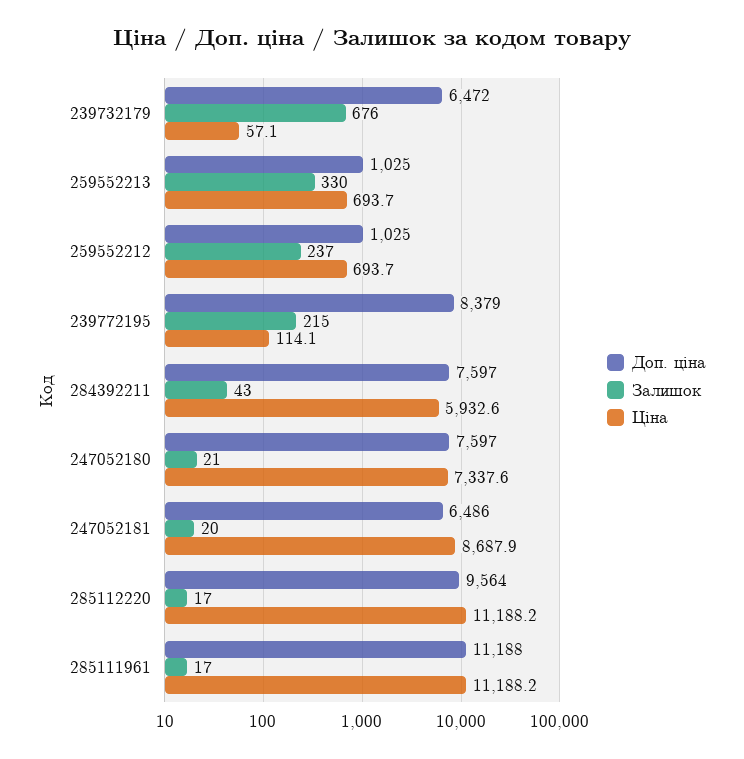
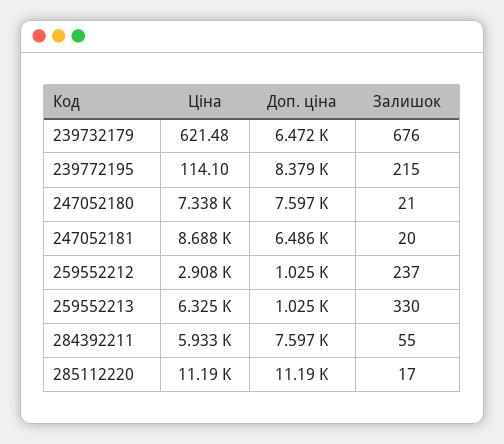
  {
    "Доп. ціна": {
      "239732179": 6472,
      "259552213": 1025,
      "259552212": 1025,
      "239772195": 8379,
      "284392211": 7597,
      "247052180": 7597,
      "247052181": 6486,
-     "285112220": 9564,
+     "285112220": 11190
-     "285111961": 11188
    },
    "Залишок": {
      "239732179": 676,
      "259552213": 330,
      "259552212": 237,
      "239772195": 215,
-     "284392211": 43,
+     "284392211": 55,
      "247052180": 21,
      "247052181": 20,
-     "285112220": 17,
+     "285112220": 17
-     "285111961": 17
    },
    "Ціна": {
-     "239732179": 57.1,
+     "239732179": 621.48,
-     "259552213": 693.7,
+     "259552213": 6325,
-     "259552212": 693.7,
+     "259552212": 2908,
      "239772195": 114.1,
      "284392211": 5932.6,
      "247052180": 7337.6,
      "247052181": 8687.9,
-     "285112220": 11188.2,
+     "285112220": 11188.2
-     "285111961": 11188.2
    }
  }

